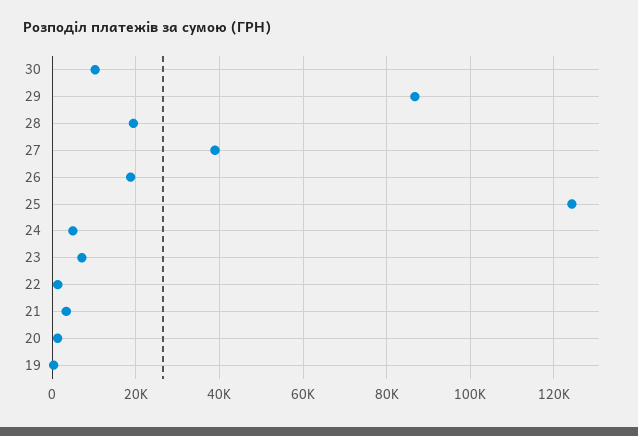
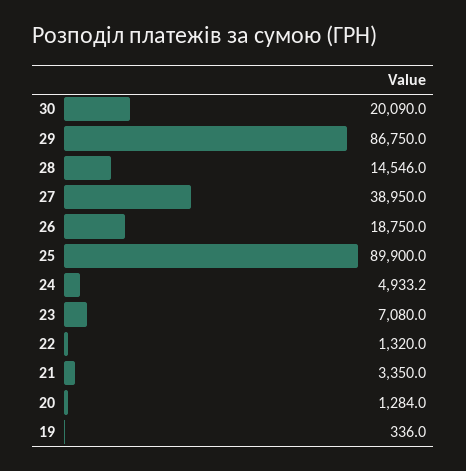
  {
-   "30": 10000,
+   "30": 20090,
    "29": 86750,
-   "28": 20000,
+   "28": 14546,
    "27": 38950,
    "26": 18750,
-   "25": 124000,
+   "25": 89900,
    "24": 4933.2,
    "23": 7080,
    "22": 1320,
    "21": 3350,
    "20": 1284,
    "19": 336
  }

